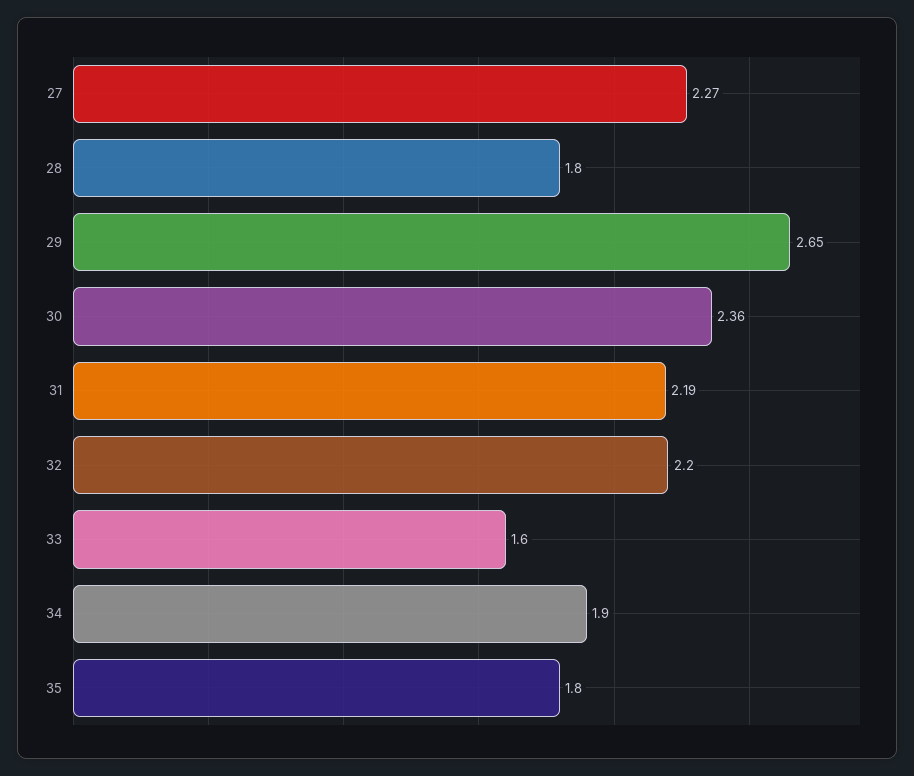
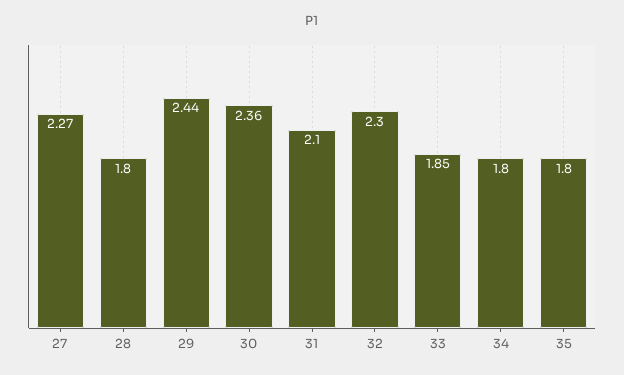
  {
    "27": 2.27,
    "28": 1.8,
-   "29": 2.65,
+   "29": 2.44,
    "30": 2.36,
-   "31": 2.19,
+   "31": 2.1,
-   "32": 2.2,
+   "32": 2.3,
-   "33": 1.6,
+   "33": 1.85,
-   "34": 1.9,
+   "34": 1.8,
    "35": 1.8
  }

